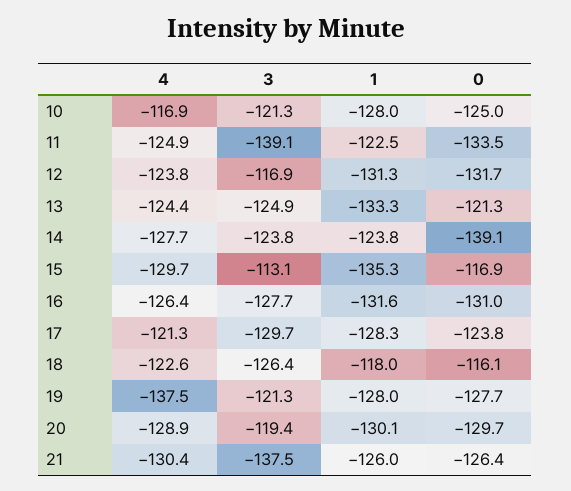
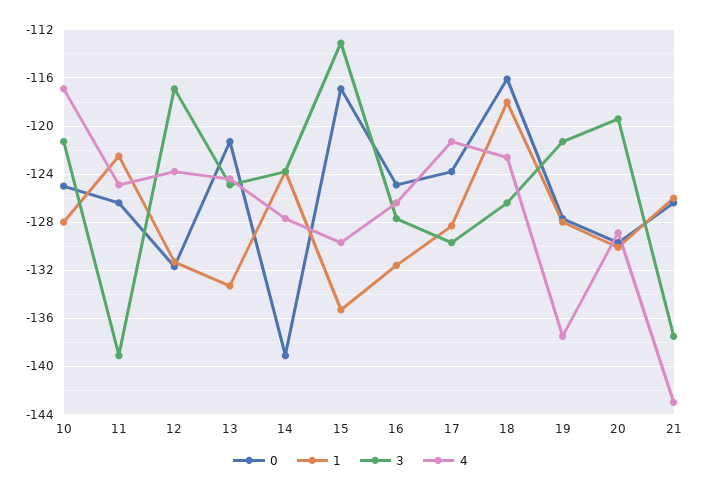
  {
    "4": {
      "10": -116.9,
      "11": -124.9,
      "12": -123.8,
      "13": -124.4,
      "14": -127.7,
      "15": -129.7,
      "16": -126.4,
      "17": -121.3,
      "18": -122.6,
      "19": -137.5,
      "20": -128.9,
-     "21": -130.4
+     "21": -143
    },
    "3": {
      "10": -121.3,
      "11": -139.1,
      "12": -116.9,
      "13": -124.9,
      "14": -123.8,
      "15": -113.1,
      "16": -127.7,
      "17": -129.7,
      "18": -126.4,
      "19": -121.3,
      "20": -119.4,
      "21": -137.5
    },
    "1": {
      "10": -128,
      "11": -122.5,
      "12": -131.3,
      "13": -133.3,
      "14": -123.8,
      "15": -135.3,
      "16": -131.6,
      "17": -128.3,
      "18": -118,
      "19": -128,
      "20": -130.1,
      "21": -126
    },
    "0": {
      "10": -125,
-     "11": -133.5,
+     "11": -126.5,
      "12": -131.7,
      "13": -121.3,
      "14": -139.1,
      "15": -116.9,
-     "16": -131,
+     "16": -125,
      "17": -123.8,
      "18": -116.1,
      "19": -127.7,
      "20": -129.7,
      "21": -126.4
    }
  }

